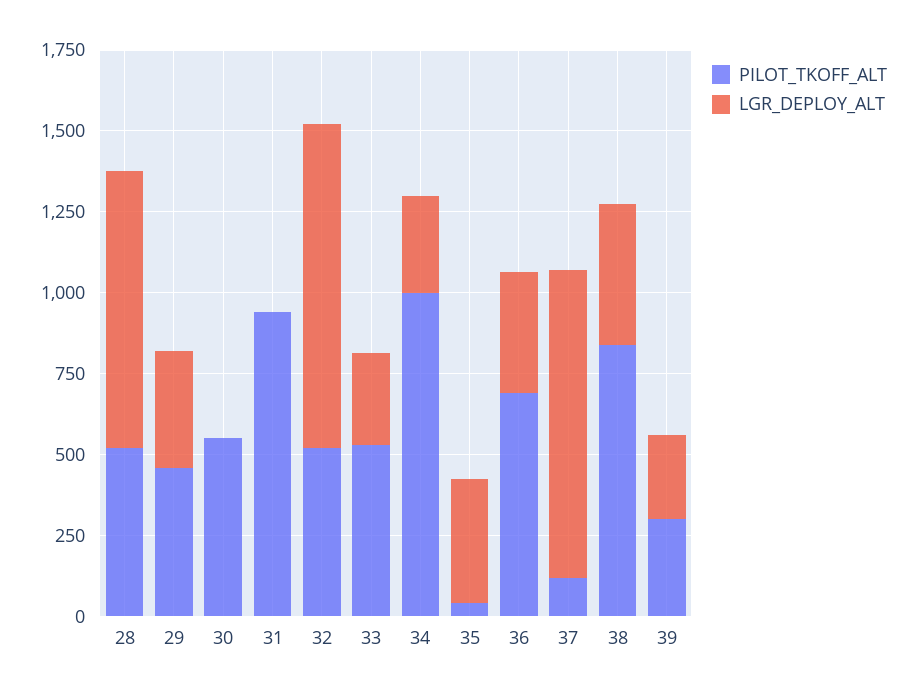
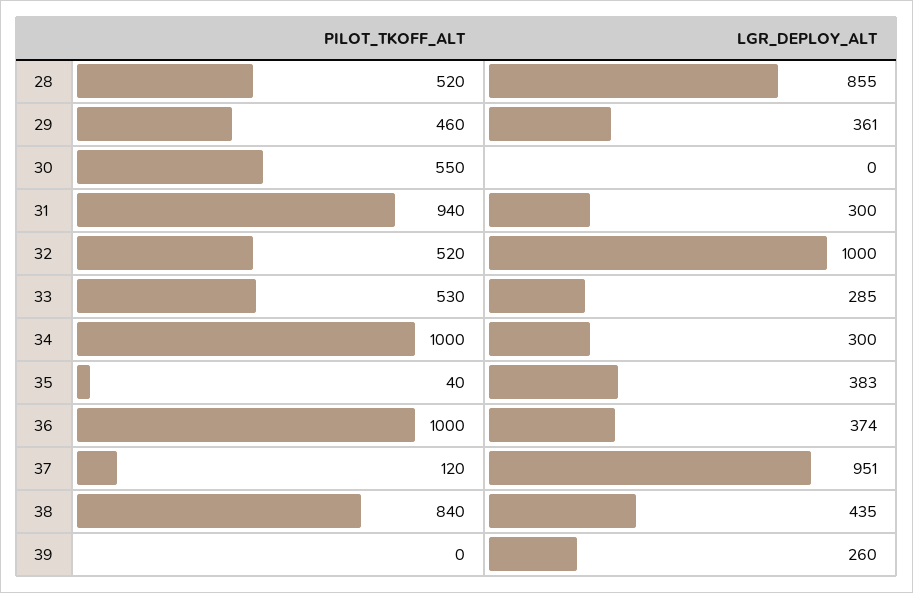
  {
    "PILOT_TKOFF_ALT": {
      "28": 520,
      "29": 460,
      "30": 550,
      "31": 940,
      "32": 520,
      "33": 530,
      "34": 1000,
      "35": 40,
-     "36": 700,
+     "36": 1000,
      "37": 120,
      "38": 840,
-     "39": 300
+     "39": 0
    },
    "LGR_DEPLOY_ALT": {
      "28": 855,
      "29": 361,
      "30": 0,
-     "31": 0,
+     "31": 300,
      "32": 1000,
      "33": 285,
      "34": 300,
      "35": 383,
      "36": 374,
      "37": 951,
      "38": 435,
      "39": 260
    }
  }

